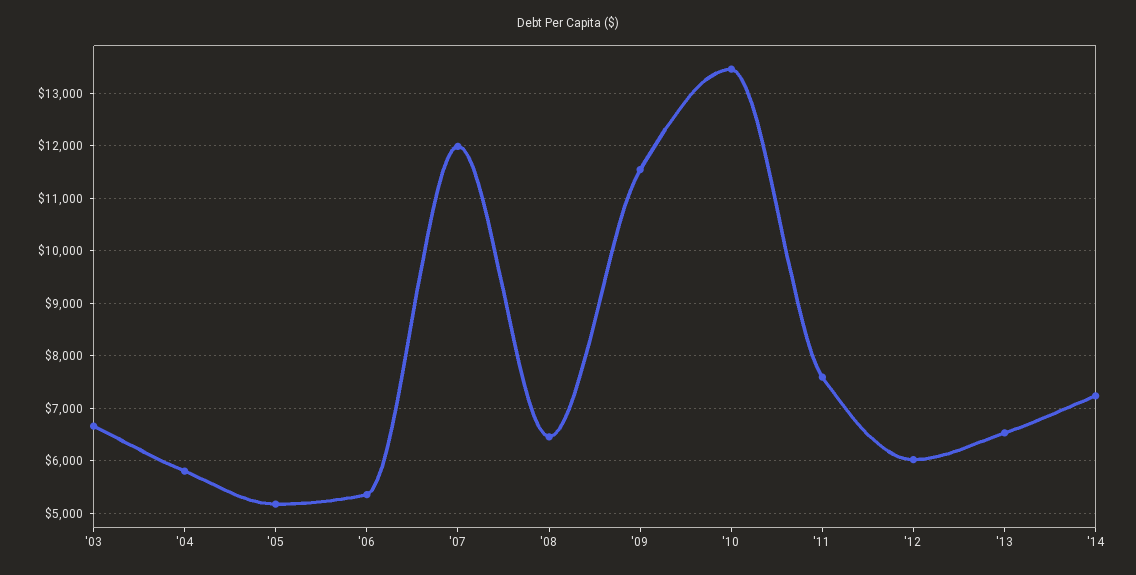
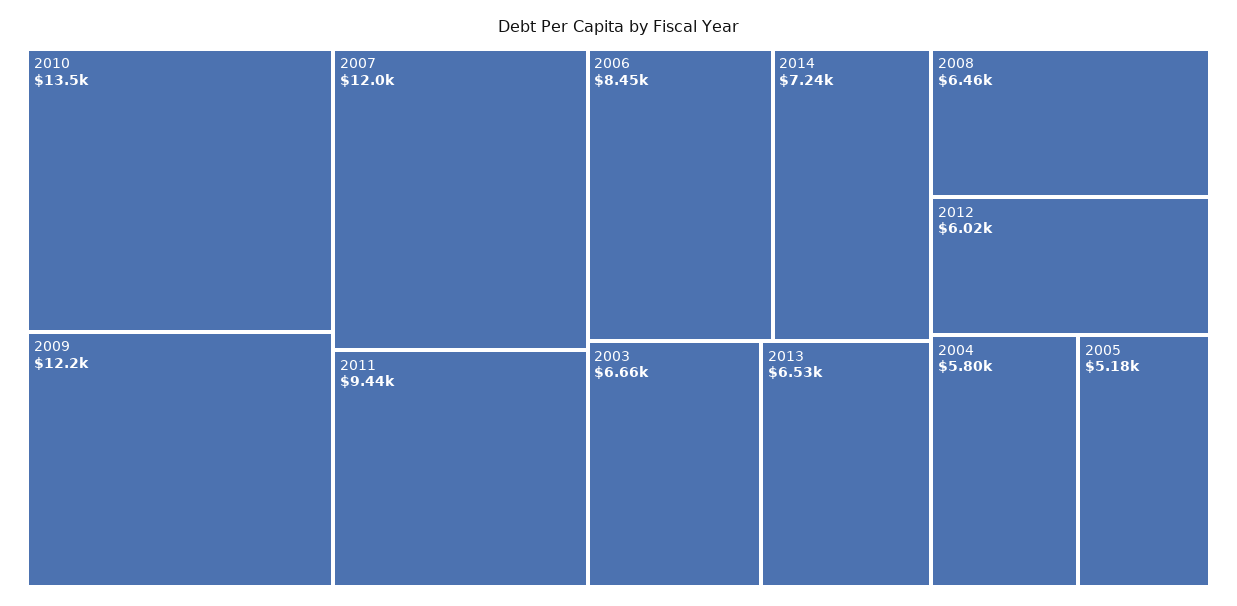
  {
    "'03": 6660,
    "'04": 5800,
    "'05": 5180,
-   "'06": 5400,
+   "'06": 8450,
    "'07": 12000,
    "'08": 6460,
-   "'09": 11600,
+   "'09": 12200,
    "'10": 13500,
-   "'11": 7600,
+   "'11": 9440,
    "'12": 6020,
    "'13": 6530,
    "'14": 7240
  }

